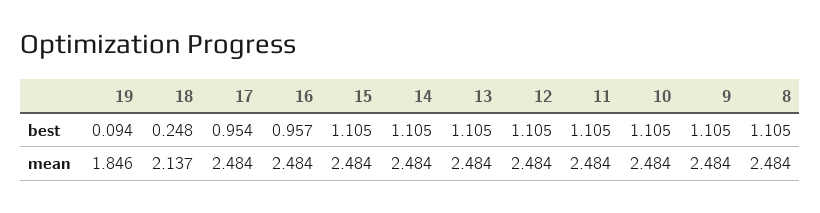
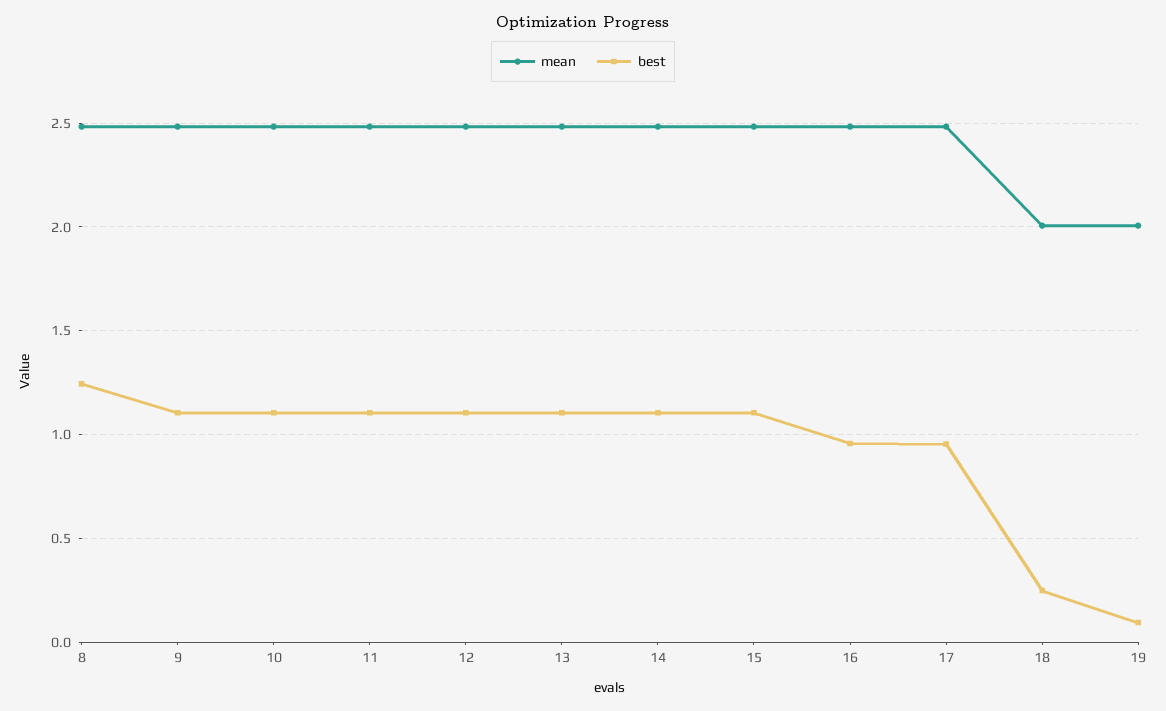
  {
    "best": {
      "19": 0.094,
      "18": 0.248,
      "17": 0.954,
      "16": 0.957,
      "15": 1.105,
      "14": 1.105,
      "13": 1.105,
      "12": 1.105,
      "11": 1.105,
      "10": 1.105,
      "9": 1.105,
-     "8": 1.105
+     "8": 1.25
    },
    "mean": {
-     "19": 1.846,
+     "19": 2,
-     "18": 2.137,
+     "18": 2,
      "17": 2.484,
      "16": 2.484,
      "15": 2.484,
      "14": 2.484,
      "13": 2.484,
      "12": 2.484,
      "11": 2.484,
      "10": 2.484,
      "9": 2.484,
      "8": 2.484
    }
  }

